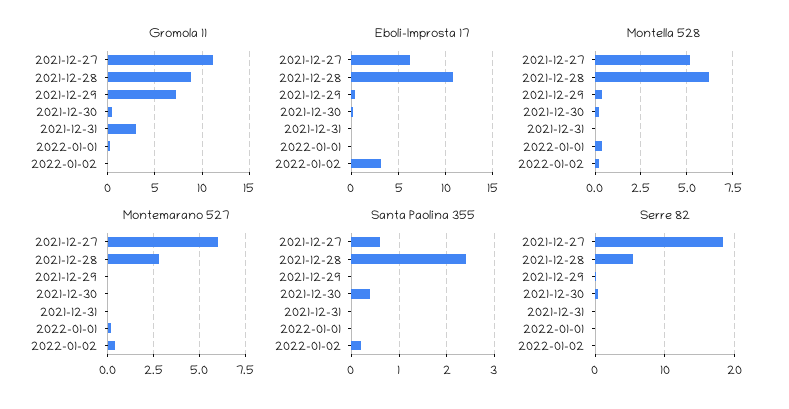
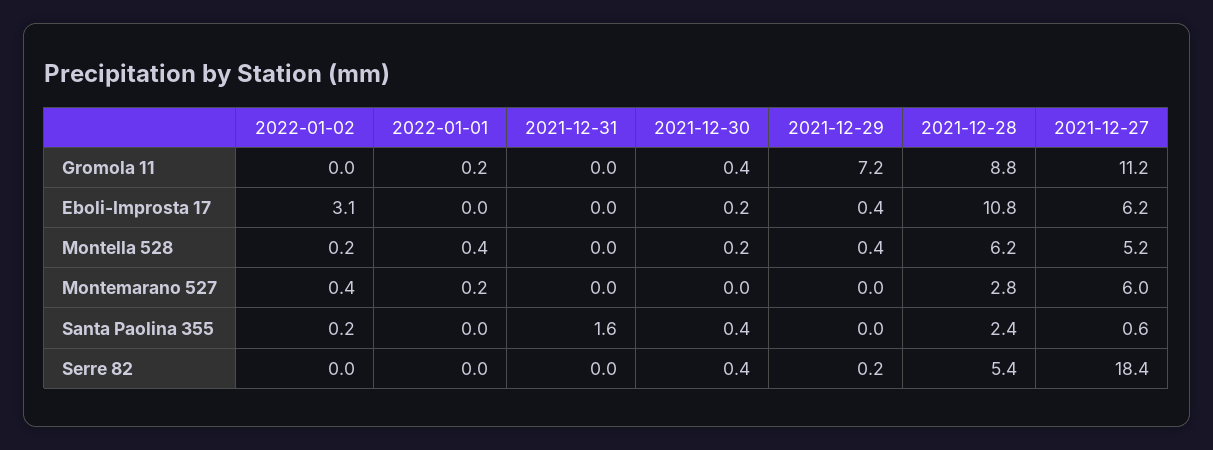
  {
    "Gromola 11": {
      "2021-12-27": 11.2,
      "2021-12-28": 8.8,
      "2021-12-29": 7.2,
      "2021-12-30": 0.4,
-     "2021-12-31": 3,
+     "2021-12-31": 0,
      "2022-01-01": 0.2,
      "2022-01-02": 0
    },
    "Eboli-Improsta 17": {
      "2021-12-27": 6.2,
      "2021-12-28": 10.8,
      "2021-12-29": 0.4,
      "2021-12-30": 0.2,
      "2021-12-31": 0,
      "2022-01-01": 0,
      "2022-01-02": 3.1
    },
    "Montella 528": {
      "2021-12-27": 5.2,
      "2021-12-28": 6.2,
      "2021-12-29": 0.4,
      "2021-12-30": 0.2,
      "2021-12-31": 0,
      "2022-01-01": 0.4,
      "2022-01-02": 0.2
    },
    "Montemarano 527": {
      "2021-12-27": 6,
      "2021-12-28": 2.8,
      "2021-12-29": 0,
      "2021-12-30": 0,
      "2021-12-31": 0,
      "2022-01-01": 0.2,
      "2022-01-02": 0.4
    },
    "Santa Paolina 355": {
      "2021-12-27": 0.6,
      "2021-12-28": 2.4,
      "2021-12-29": 0,
      "2021-12-30": 0.4,
-     "2021-12-31": 0,
+     "2021-12-31": 1.6,
      "2022-01-01": 0,
      "2022-01-02": 0.2
    },
    "Serre 82": {
      "2021-12-27": 18.4,
      "2021-12-28": 5.4,
      "2021-12-29": 0.2,
      "2021-12-30": 0.4,
      "2021-12-31": 0,
      "2022-01-01": 0,
      "2022-01-02": 0
    }
  }

